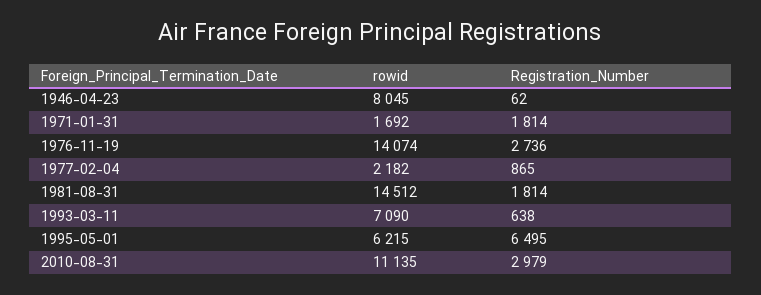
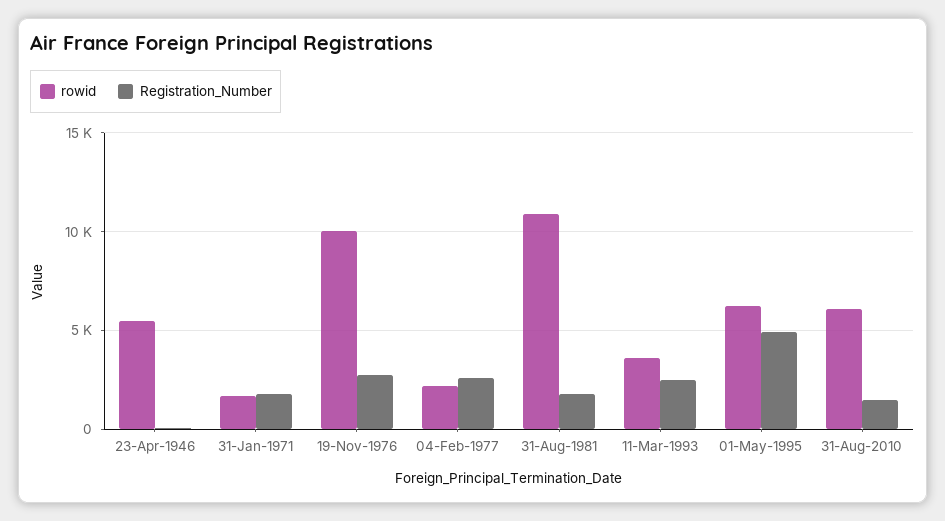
  {
    "rowid": {
-     "1946-04-23": 8045,
+     "1946-04-23": 5500,
      "1971-01-31": 1692,
-     "1976-11-19": 14074,
+     "1976-11-19": 10000,
      "1977-02-04": 2182,
-     "1981-08-31": 14512,
+     "1981-08-31": 11000,
-     "1993-03-11": 7090,
+     "1993-03-11": 3500,
      "1995-05-01": 6215,
-     "2010-08-31": 11135
+     "2010-08-31": 6000
    },
    "Registration_Number": {
      "1946-04-23": 62,
      "1971-01-31": 1814,
      "1976-11-19": 2736,
-     "1977-02-04": 865,
+     "1977-02-04": 2500,
      "1981-08-31": 1814,
-     "1993-03-11": 638,
+     "1993-03-11": 2500,
-     "1995-05-01": 6495,
+     "1995-05-01": 5000,
-     "2010-08-31": 2979
+     "2010-08-31": 1500
    }
  }

